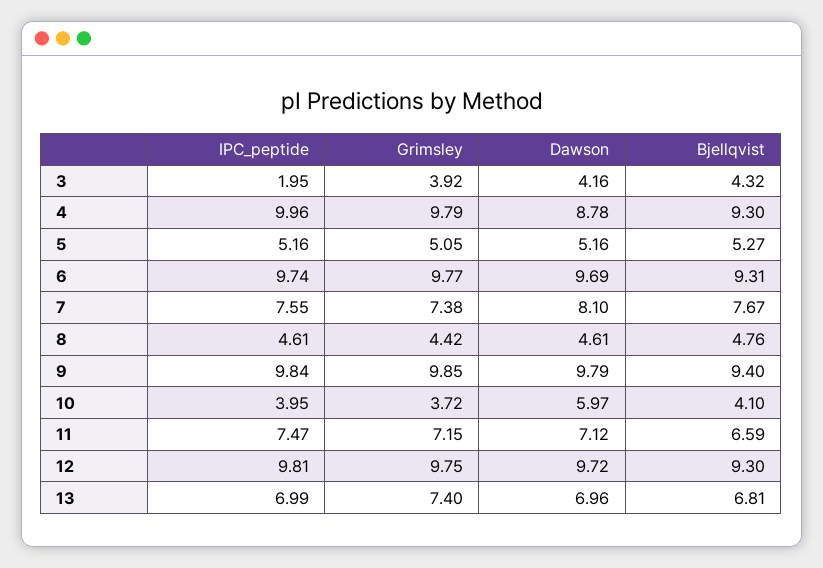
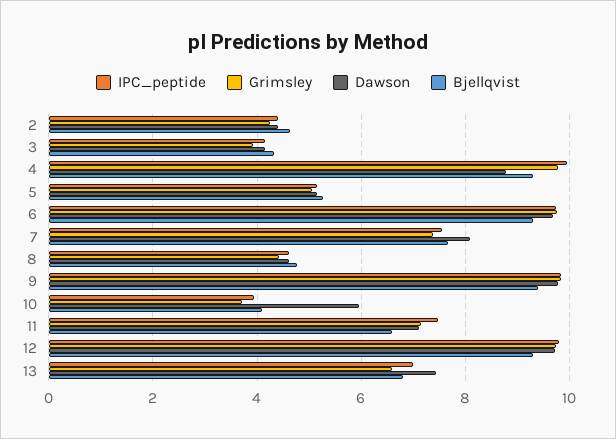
  {
    "IPC_peptide": {
-     "3": 1.95,
+     "3": 4.2,
      "4": 9.96,
      "5": 5.16,
      "6": 9.74,
      "7": 7.55,
      "8": 4.61,
      "9": 9.84,
      "10": 3.95,
      "11": 7.47,
      "12": 9.81,
-     "13": 6.99
+     "13": 6.99,
+     "2": 4.4
    },
    "Grimsley": {
      "3": 3.92,
      "4": 9.79,
      "5": 5.05,
      "6": 9.77,
      "7": 7.38,
      "8": 4.42,
      "9": 9.85,
      "10": 3.72,
      "11": 7.15,
      "12": 9.75,
-     "13": 7.4
+     "13": 6.6,
+     "2": 4.2
    },
    "Dawson": {
      "3": 4.16,
      "4": 8.78,
      "5": 5.16,
      "6": 9.69,
      "7": 8.1,
      "8": 4.61,
      "9": 9.79,
      "10": 5.97,
      "11": 7.12,
      "12": 9.72,
-     "13": 6.96
+     "13": 7.4,
+     "2": 4.4
    },
    "Bjellqvist": {
      "3": 4.32,
      "4": 9.3,
      "5": 5.27,
      "6": 9.31,
      "7": 7.67,
      "8": 4.76,
      "9": 9.4,
      "10": 4.1,
      "11": 6.59,
      "12": 9.3,
-     "13": 6.81
+     "13": 6.81,
+     "2": 4.6
    }
  }

